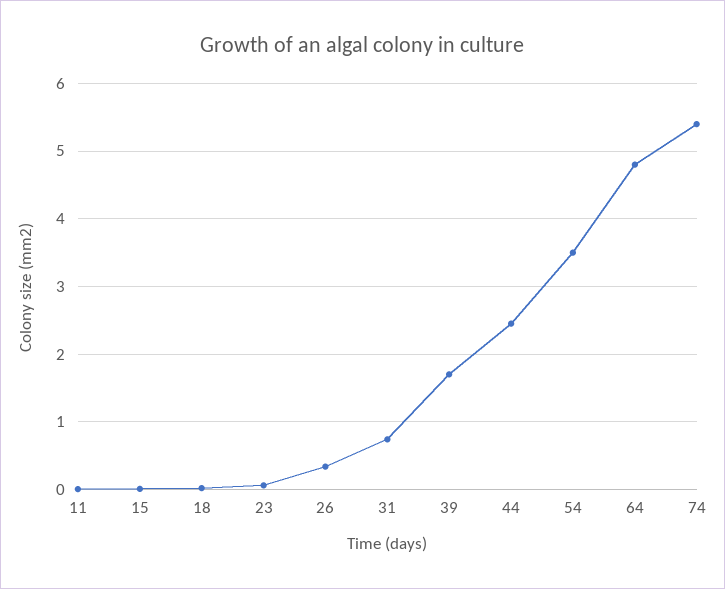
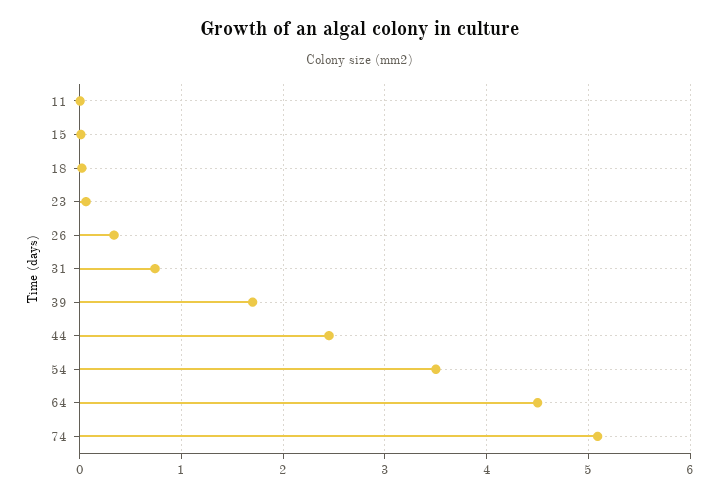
  {
    "11": 0,
    "15": 0,
    "18": 0,
    "23": 0.1,
    "26": 0.3,
    "31": 0.7,
    "39": 1.7,
    "44": 2.5,
    "54": 3.5,
-   "64": 4.8,
+   "64": 4.5,
-   "74": 5.4
+   "74": 5.1
  }

